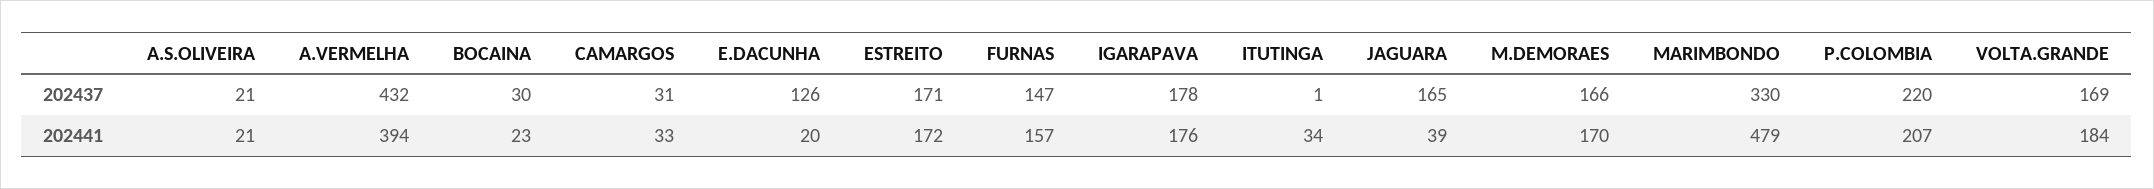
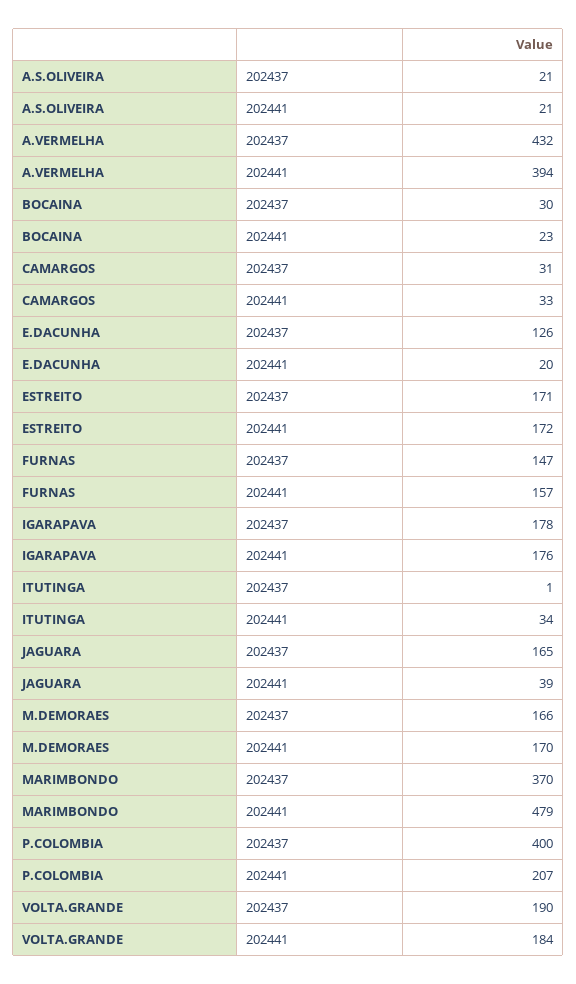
  {
    "A.S.OLIVEIRA": {
      "202437": 21,
      "202441": 21
    },
    "A.VERMELHA": {
      "202437": 432,
      "202441": 394
    },
    "BOCAINA": {
      "202437": 30,
      "202441": 23
    },
    "CAMARGOS": {
      "202437": 31,
      "202441": 33
    },
    "E.DACUNHA": {
      "202437": 126,
      "202441": 20
    },
    "ESTREITO": {
      "202437": 171,
      "202441": 172
    },
    "FURNAS": {
      "202437": 147,
      "202441": 157
    },
    "IGARAPAVA": {
      "202437": 178,
      "202441": 176
    },
    "ITUTINGA": {
      "202437": 1,
      "202441": 34
    },
    "JAGUARA": {
      "202437": 165,
      "202441": 39
    },
    "M.DEMORAES": {
      "202437": 166,
      "202441": 170
    },
    "MARIMBONDO": {
-     "202437": 330,
+     "202437": 370,
      "202441": 479
    },
    "P.COLOMBIA": {
-     "202437": 220,
+     "202437": 400,
      "202441": 207
    },
    "VOLTA.GRANDE": {
-     "202437": 169,
+     "202437": 190,
      "202441": 184
    }
  }

